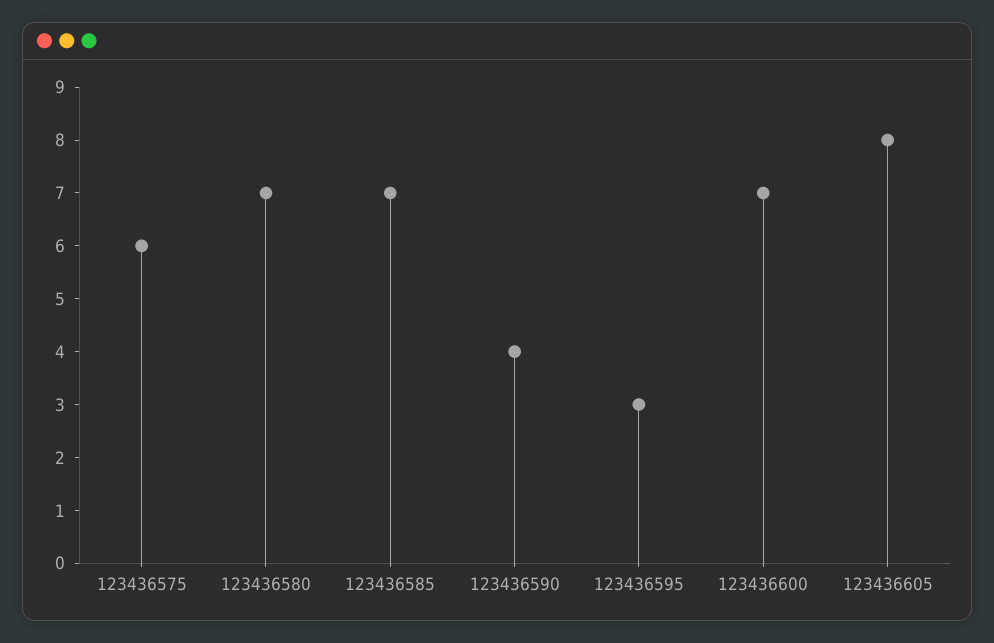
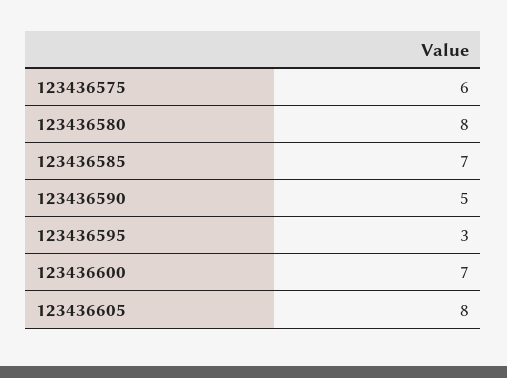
  {
    "123436575": 6,
-   "123436580": 7,
+   "123436580": 8,
    "123436585": 7,
-   "123436590": 4,
+   "123436590": 5,
    "123436595": 3,
    "123436600": 7,
    "123436605": 8
  }

